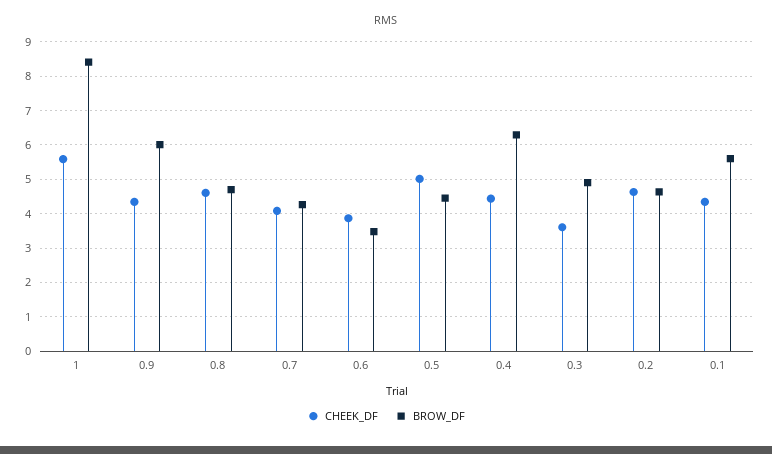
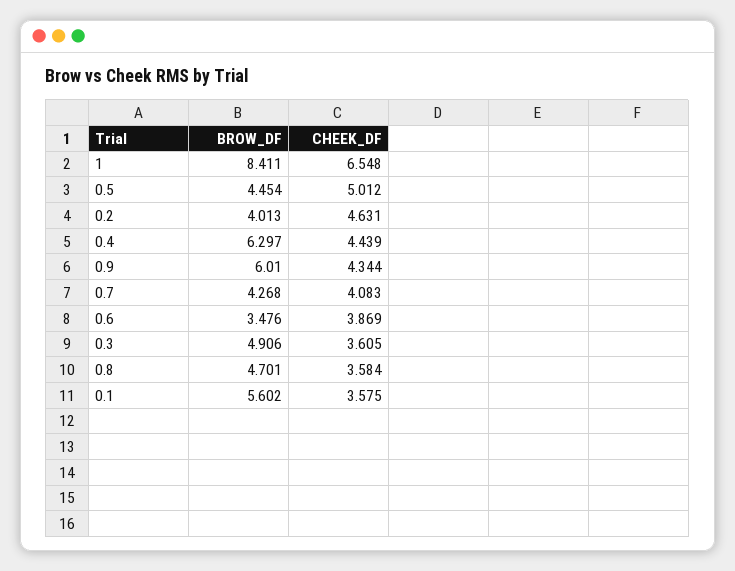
  {
    "CHEEK_DF": {
-     "1": 5.6,
+     "1": 6.548,
      "0.9": 4.344,
-     "0.8": 4.6,
+     "0.8": 3.584,
      "0.7": 4.083,
      "0.6": 3.869,
      "0.5": 5.012,
      "0.4": 4.439,
      "0.3": 3.605,
      "0.2": 4.631,
-     "0.1": 4.4
+     "0.1": 3.575
    },
    "BROW_DF": {
      "1": 8.411,
      "0.9": 6.01,
      "0.8": 4.701,
      "0.7": 4.268,
      "0.6": 3.476,
      "0.5": 4.454,
      "0.4": 6.297,
      "0.3": 4.906,
-     "0.2": 4.6,
+     "0.2": 4.013,
      "0.1": 5.602
    }
  }

